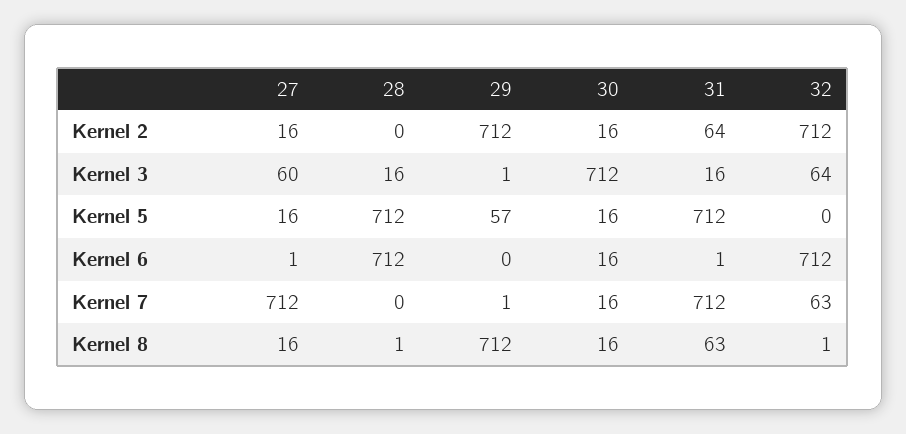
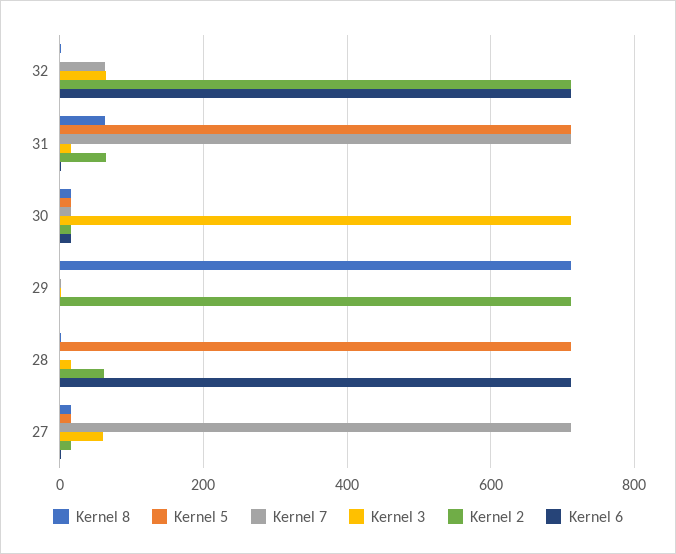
  {
    "Kernel 2": {
      "27": 16,
-     "28": 0,
+     "28": 60,
      "29": 712,
      "30": 16,
      "31": 64,
      "32": 712
    },
    "Kernel 3": {
      "27": 60,
      "28": 16,
      "29": 1,
      "30": 712,
      "31": 16,
      "32": 64
    },
    "Kernel 5": {
      "27": 16,
      "28": 712,
-     "29": 57,
+     "29": 0,
      "30": 16,
      "31": 712,
      "32": 0
    },
    "Kernel 6": {
      "27": 1,
      "28": 712,
      "29": 0,
      "30": 16,
      "31": 1,
      "32": 712
    },
    "Kernel 7": {
      "27": 712,
      "28": 0,
      "29": 1,
      "30": 16,
      "31": 712,
      "32": 63
    },
    "Kernel 8": {
      "27": 16,
      "28": 1,
      "29": 712,
      "30": 16,
      "31": 63,
      "32": 1
    }
  }

